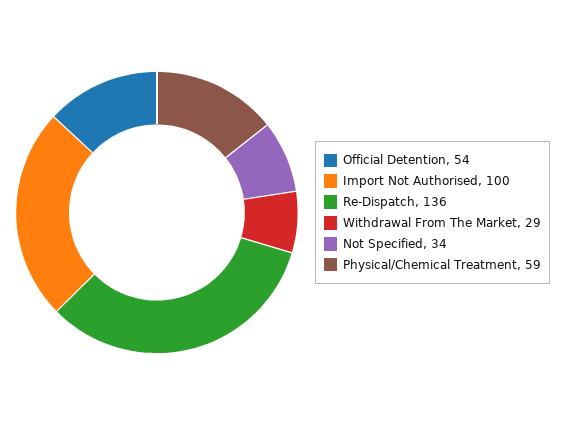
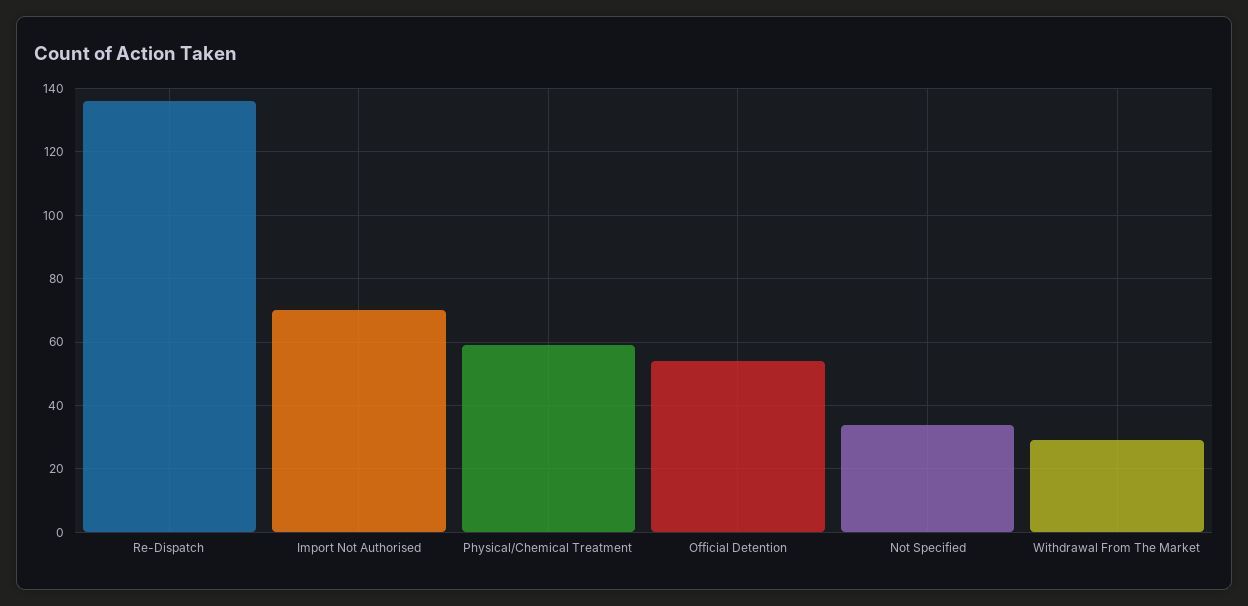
  {
    "Official Detention": 54,
-   "Import Not Authorised": 100,
+   "Import Not Authorised": 70,
    "Re-Dispatch": 136,
    "Withdrawal From The Market": 29,
    "Not Specified": 34,
    "Physical/Chemical Treatment": 59
  }

